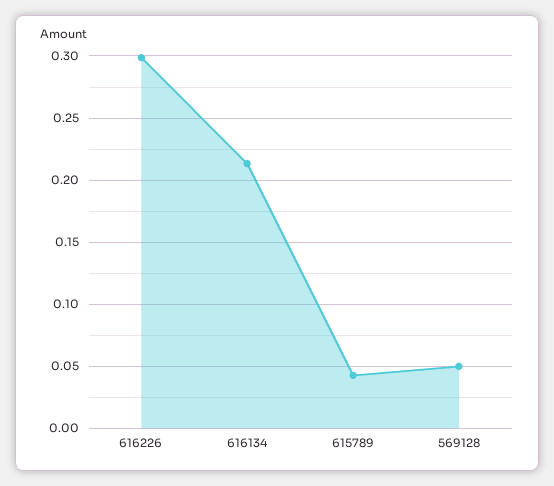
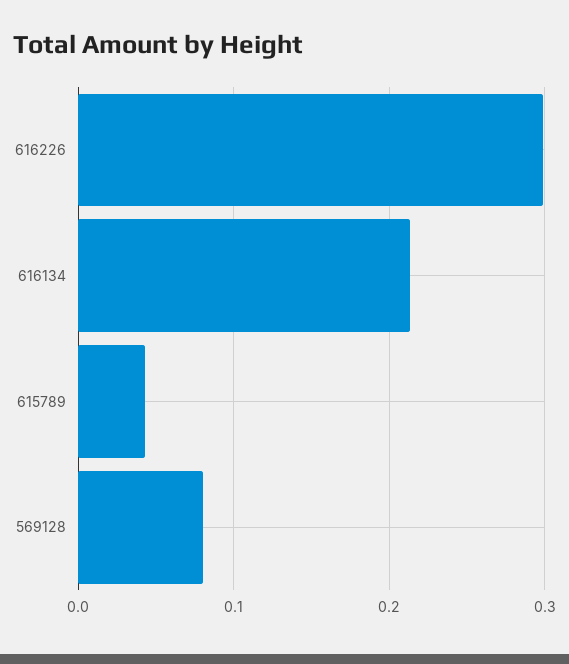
  {
    "616226": 0.3,
    "616134": 0.215,
    "615789": 0.045,
-   "569128": 0.05
+   "569128": 0.08
  }

